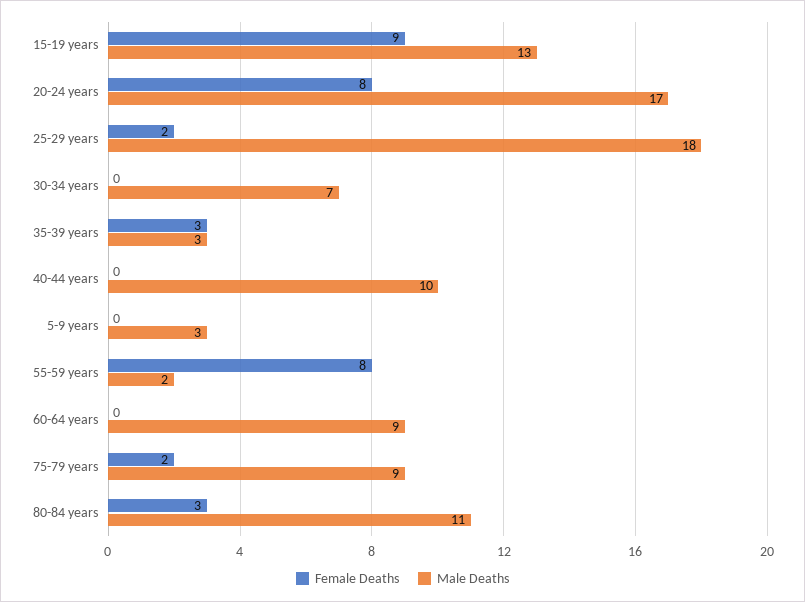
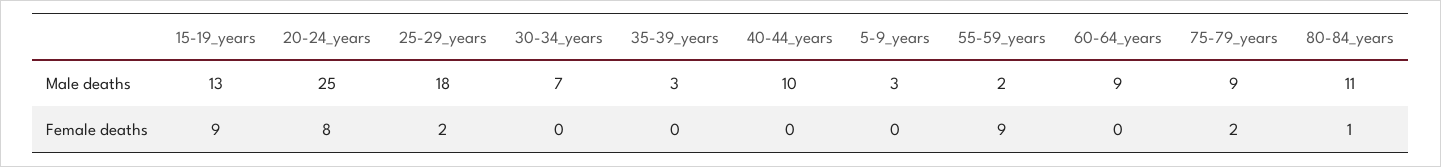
  {
    "Female Deaths": {
      "15-19 years": 9,
      "20-24 years": 8,
      "25-29 years": 2,
      "30-34 years": 0,
-     "35-39 years": 3,
+     "35-39 years": 0,
      "40-44 years": 0,
      "5-9 years": 0,
-     "55-59 years": 8,
+     "55-59 years": 9,
      "60-64 years": 0,
      "75-79 years": 2,
-     "80-84 years": 3
+     "80-84 years": 1
    },
    "Male Deaths": {
      "15-19 years": 13,
-     "20-24 years": 17,
+     "20-24 years": 25,
      "25-29 years": 18,
      "30-34 years": 7,
      "35-39 years": 3,
      "40-44 years": 10,
      "5-9 years": 3,
      "55-59 years": 2,
      "60-64 years": 9,
      "75-79 years": 9,
      "80-84 years": 11
    }
  }

